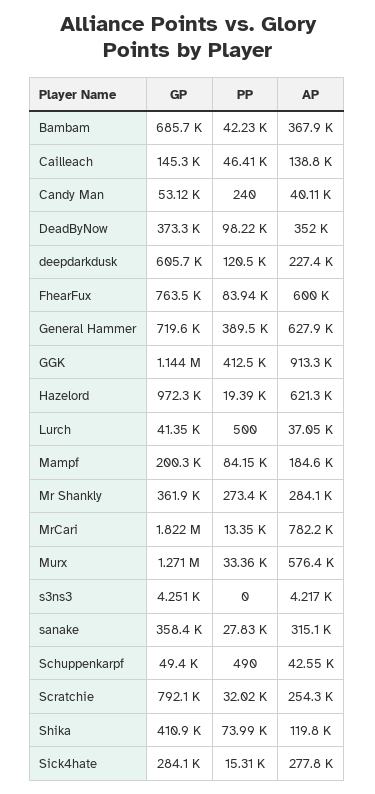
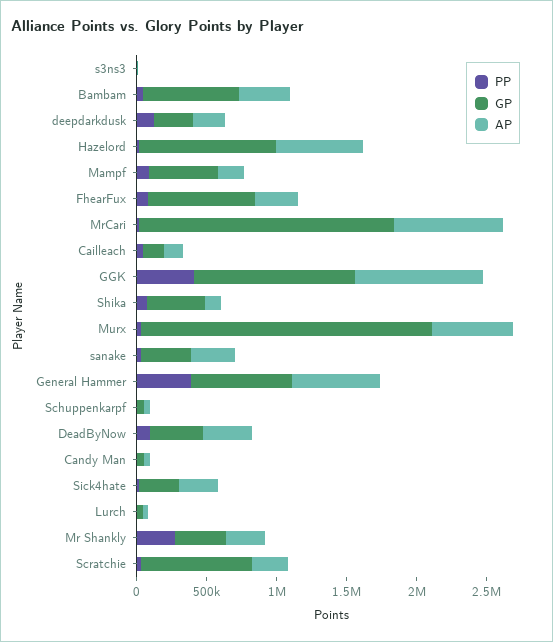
  {
    "GP": {
      "Bambam": 685700,
      "Cailleach": 145300,
      "Candy Man": 53120,
      "DeadByNow": 373300,
-     "deepdarkdusk": 605700,
+     "deepdarkdusk": 300000,
      "FhearFux": 763500,
      "General Hammer": 719600,
      "GGK": 1144000,
      "Hazelord": 972300,
      "Lurch": 41350,
-     "Mampf": 200300,
+     "Mampf": 500000,
      "Mr Shankly": 361900,
      "MrCari": 1822000,
-     "Murx": 1271000,
+     "Murx": 2100000,
      "s3ns3": 4251,
      "sanake": 358400,
      "Schuppenkarpf": 49400,
      "Scratchie": 792100,
      "Shika": 410900,
      "Sick4hate": 284100
    },
    "PP": {
      "Bambam": 42230,
      "Cailleach": 46410,
      "Candy Man": 240,
      "DeadByNow": 98220,
      "deepdarkdusk": 120500,
      "FhearFux": 83940,
      "General Hammer": 389500,
      "GGK": 412500,
      "Hazelord": 19390,
      "Lurch": 500,
      "Mampf": 84150,
      "Mr Shankly": 273400,
      "MrCari": 13350,
      "Murx": 33360,
      "s3ns3": 0,
      "sanake": 27830,
      "Schuppenkarpf": 490,
      "Scratchie": 32020,
      "Shika": 73990,
      "Sick4hate": 15310
    },
    "AP": {
      "Bambam": 367900,
      "Cailleach": 138800,
      "Candy Man": 40110,
      "DeadByNow": 352000,
      "deepdarkdusk": 227400,
-     "FhearFux": 600000,
+     "FhearFux": 300000,
      "General Hammer": 627900,
      "GGK": 913300,
      "Hazelord": 621300,
      "Lurch": 37050,
      "Mampf": 184600,
      "Mr Shankly": 284100,
      "MrCari": 782200,
      "Murx": 576400,
      "s3ns3": 4217,
      "sanake": 315100,
      "Schuppenkarpf": 42550,
      "Scratchie": 254300,
      "Shika": 119800,
      "Sick4hate": 277800
    }
  }

